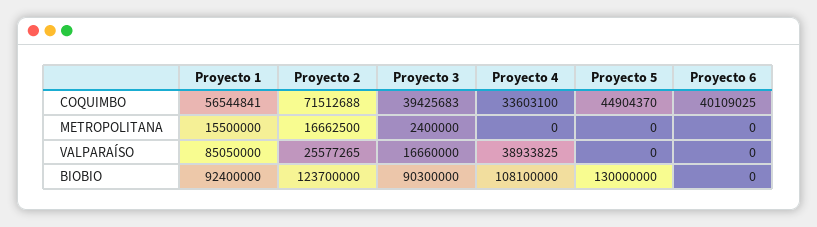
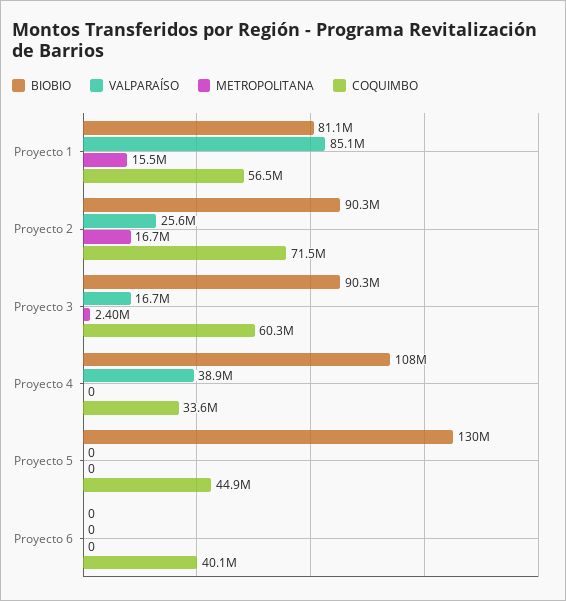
  {
    "COQUIMBO": {
      "Proyecto 1": 56544841,
      "Proyecto 2": 71512688,
-     "Proyecto 3": 39425683,
+     "Proyecto 3": 60300000,
      "Proyecto 4": 33603100,
      "Proyecto 5": 44904370,
      "Proyecto 6": 40109025
    },
    "METROPOLITANA": {
      "Proyecto 1": 15500000,
      "Proyecto 2": 16662500,
      "Proyecto 3": 2400000,
      "Proyecto 4": 0,
      "Proyecto 5": 0,
      "Proyecto 6": 0
    },
    "VALPARAÍSO": {
      "Proyecto 1": 85050000,
      "Proyecto 2": 25577265,
      "Proyecto 3": 16660000,
      "Proyecto 4": 38933825,
      "Proyecto 5": 0,
      "Proyecto 6": 0
    },
    "BIOBIO": {
-     "Proyecto 1": 92400000,
+     "Proyecto 1": 81100000,
-     "Proyecto 2": 123700000,
+     "Proyecto 2": 90300000,
      "Proyecto 3": 90300000,
      "Proyecto 4": 108100000,
      "Proyecto 5": 130000000,
      "Proyecto 6": 0
    }
  }

